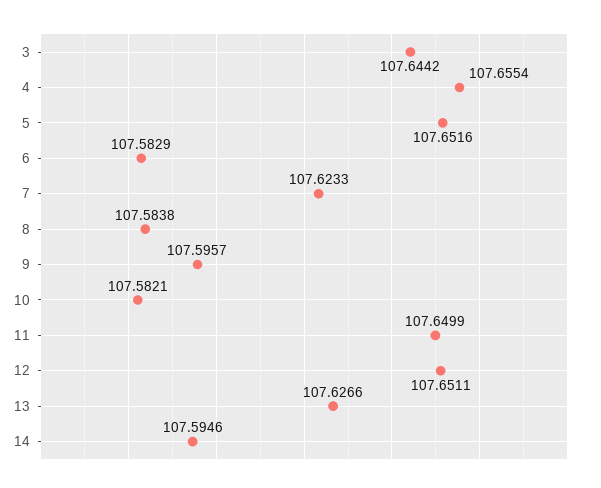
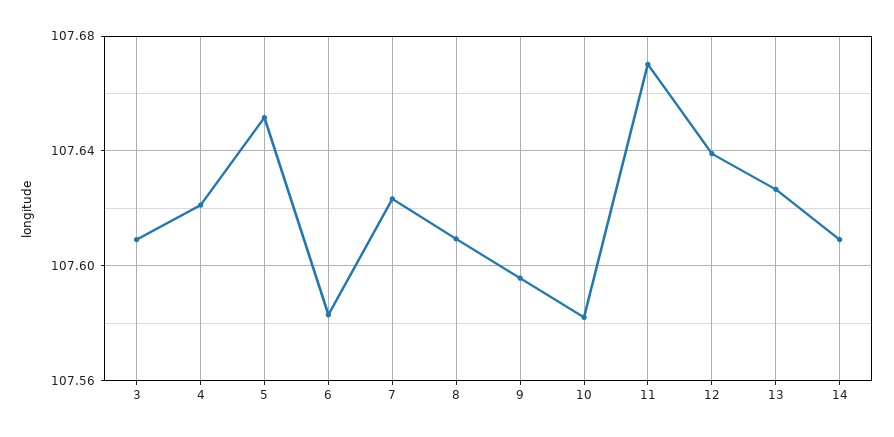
  {
-   "3": 107.6442,
+   "3": 107.61,
-   "4": 107.6554,
+   "4": 107.62,
    "5": 107.6516,
    "6": 107.5829,
    "7": 107.6233,
-   "8": 107.5838,
+   "8": 107.61,
    "9": 107.5957,
    "10": 107.5821,
-   "11": 107.6499,
+   "11": 107.67,
-   "12": 107.6511,
+   "12": 107.64,
    "13": 107.6266,
-   "14": 107.5946
+   "14": 107.61
  }

